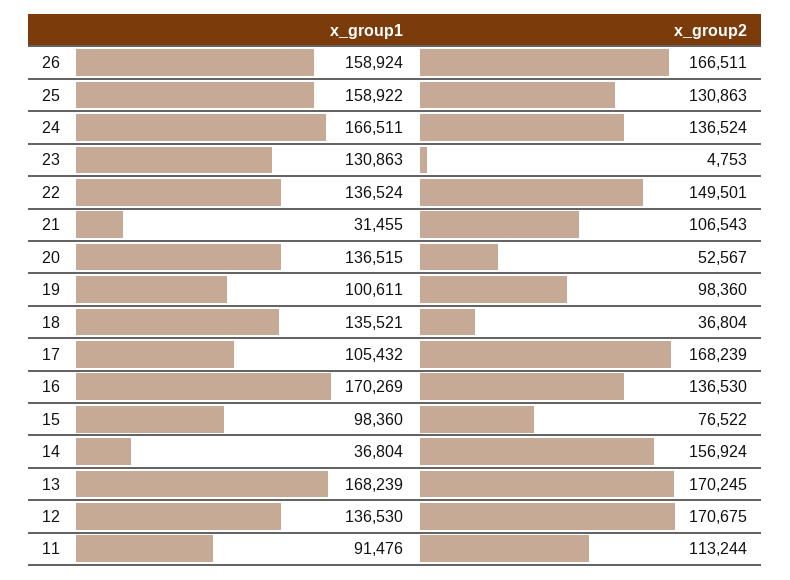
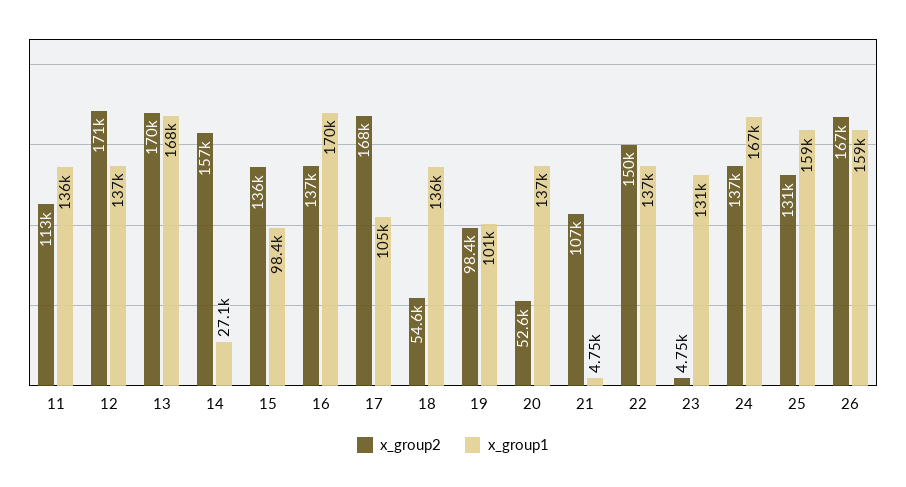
  {
    "x_group1": {
      "26": 158924,
      "25": 158922,
      "24": 166511,
      "23": 130863,
      "22": 136524,
-     "21": 31455,
+     "21": 4750,
      "20": 136515,
      "19": 100611,
      "18": 135521,
      "17": 105432,
      "16": 170269,
      "15": 98360,
-     "14": 36804,
+     "14": 27100,
      "13": 168239,
      "12": 136530,
-     "11": 91476
+     "11": 136000
    },
    "x_group2": {
      "26": 166511,
      "25": 130863,
      "24": 136524,
      "23": 4753,
      "22": 149501,
      "21": 106543,
      "20": 52567,
      "19": 98360,
-     "18": 36804,
+     "18": 54600,
      "17": 168239,
      "16": 136530,
-     "15": 76522,
+     "15": 136000,
      "14": 156924,
      "13": 170245,
      "12": 170675,
      "11": 113244
    }
  }

